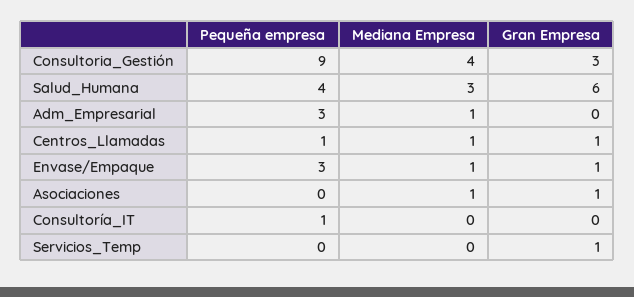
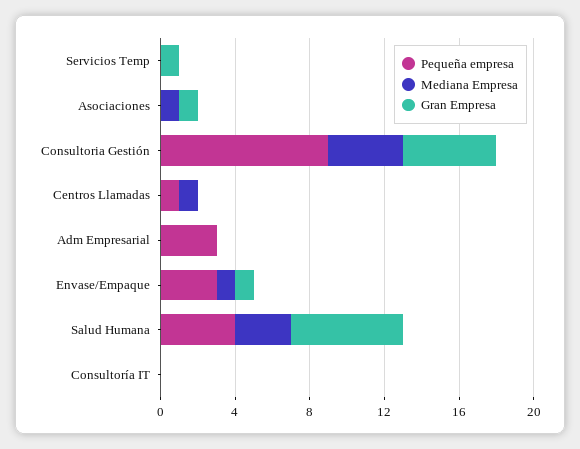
  {
    "Pequeña empresa": {
      "Consultoria_Gestión": 9,
      "Salud_Humana": 4,
      "Adm_Empresarial": 3,
      "Centros_Llamadas": 1,
      "Envase/Empaque": 3,
      "Asociaciones": 0,
-     "Consultoría_IT": 1,
+     "Consultoría_IT": 0,
      "Servicios_Temp": 0
    },
    "Mediana Empresa": {
      "Consultoria_Gestión": 4,
      "Salud_Humana": 3,
-     "Adm_Empresarial": 1,
+     "Adm_Empresarial": 0,
      "Centros_Llamadas": 1,
      "Envase/Empaque": 1,
      "Asociaciones": 1,
      "Consultoría_IT": 0,
      "Servicios_Temp": 0
    },
    "Gran Empresa": {
-     "Consultoria_Gestión": 3,
+     "Consultoria_Gestión": 5,
      "Salud_Humana": 6,
      "Adm_Empresarial": 0,
-     "Centros_Llamadas": 1,
+     "Centros_Llamadas": 0,
      "Envase/Empaque": 1,
      "Asociaciones": 1,
      "Consultoría_IT": 0,
      "Servicios_Temp": 1
    }
  }

